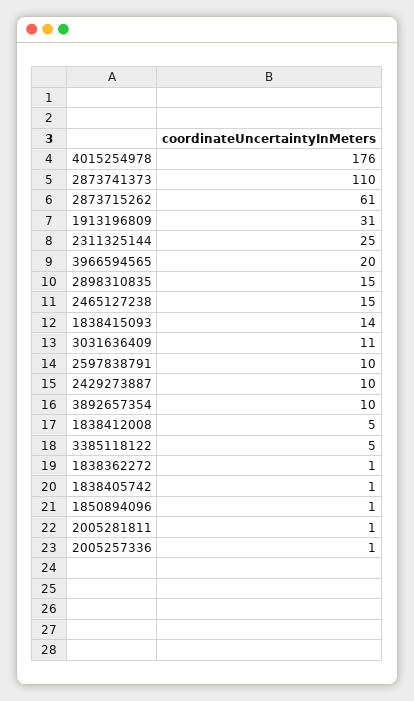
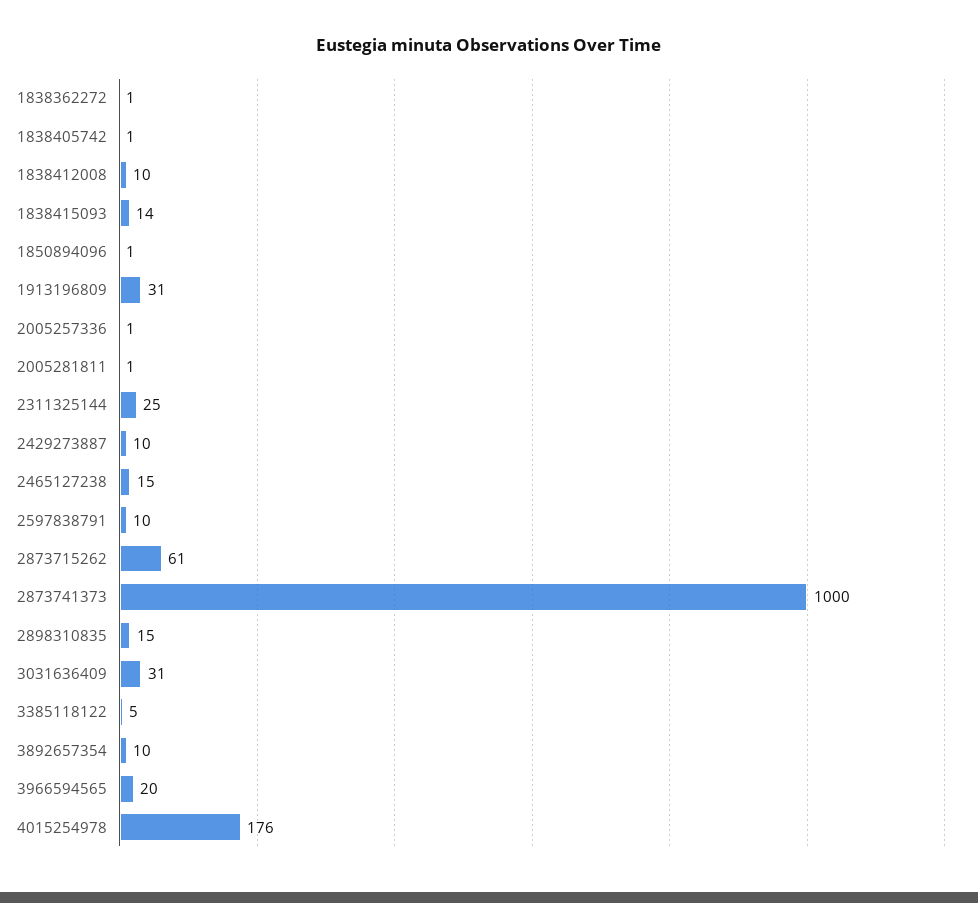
  {
    "4015254978": 176,
-   "2873741373": 110,
+   "2873741373": 1000,
    "2873715262": 61,
    "1913196809": 31,
    "2311325144": 25,
    "3966594565": 20,
    "2898310835": 15,
    "2465127238": 15,
    "1838415093": 14,
-   "3031636409": 11,
+   "3031636409": 31,
    "2597838791": 10,
    "2429273887": 10,
    "3892657354": 10,
-   "1838412008": 5,
+   "1838412008": 10,
    "3385118122": 5,
    "1838362272": 1,
    "1838405742": 1,
    "1850894096": 1,
    "2005281811": 1,
    "2005257336": 1
  }

